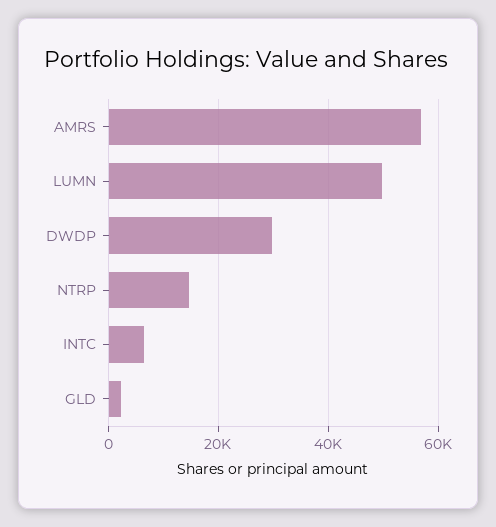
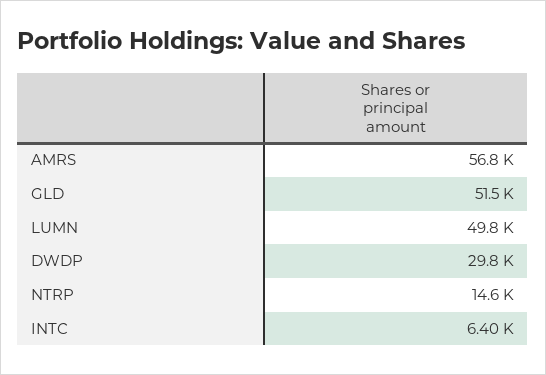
  {
    "AMRS": 56800,
    "LUMN": 49800,
    "DWDP": 29800,
    "NTRP": 14600,
    "INTC": 6400,
-   "GLD": 2000
+   "GLD": 51500
  }

